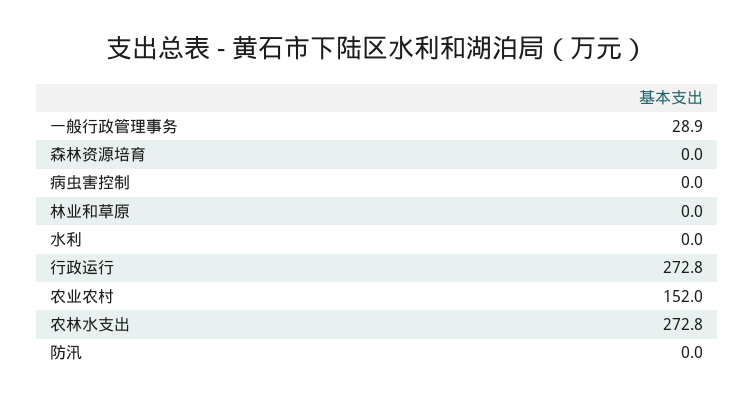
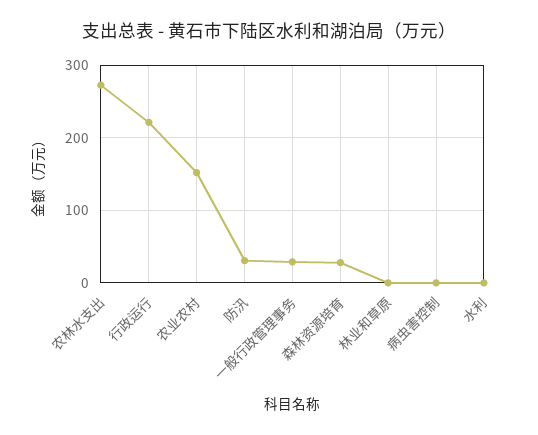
  {
    "一般行政管理事务": 28.9,
-   "森林资源培育": 0,
+   "森林资源培育": 30,
    "病虫害控制": 0,
    "林业和草原": 0,
    "水利": 0,
-   "行政运行": 272.8,
+   "行政运行": 220,
    "农业农村": 152,
    "农林水支出": 272.8,
-   "防汛": 0
+   "防汛": 30
  }

